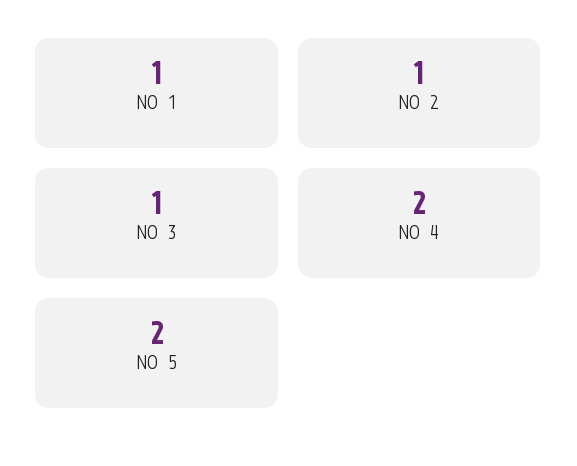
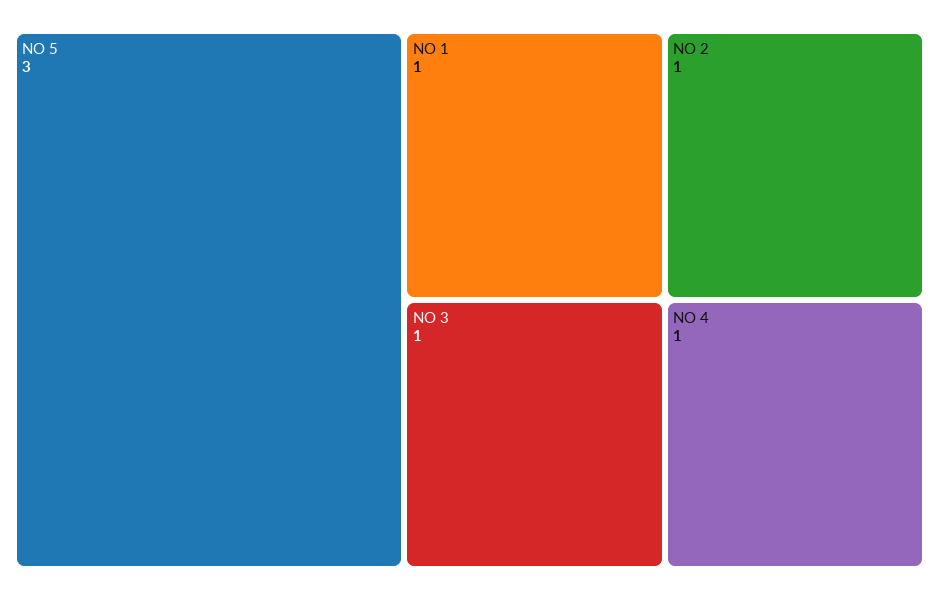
  {
    "NO 1": 1,
    "NO 2": 1,
    "NO 3": 1,
-   "NO 4": 2,
+   "NO 4": 1,
-   "NO 5": 2
+   "NO 5": 3
  }

